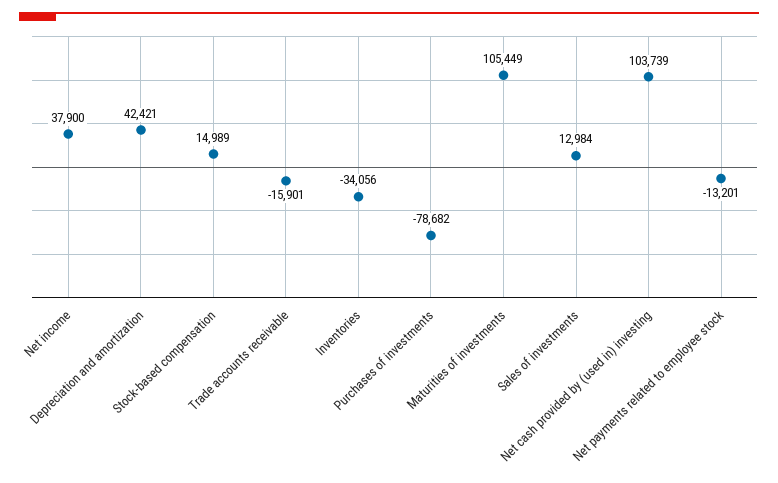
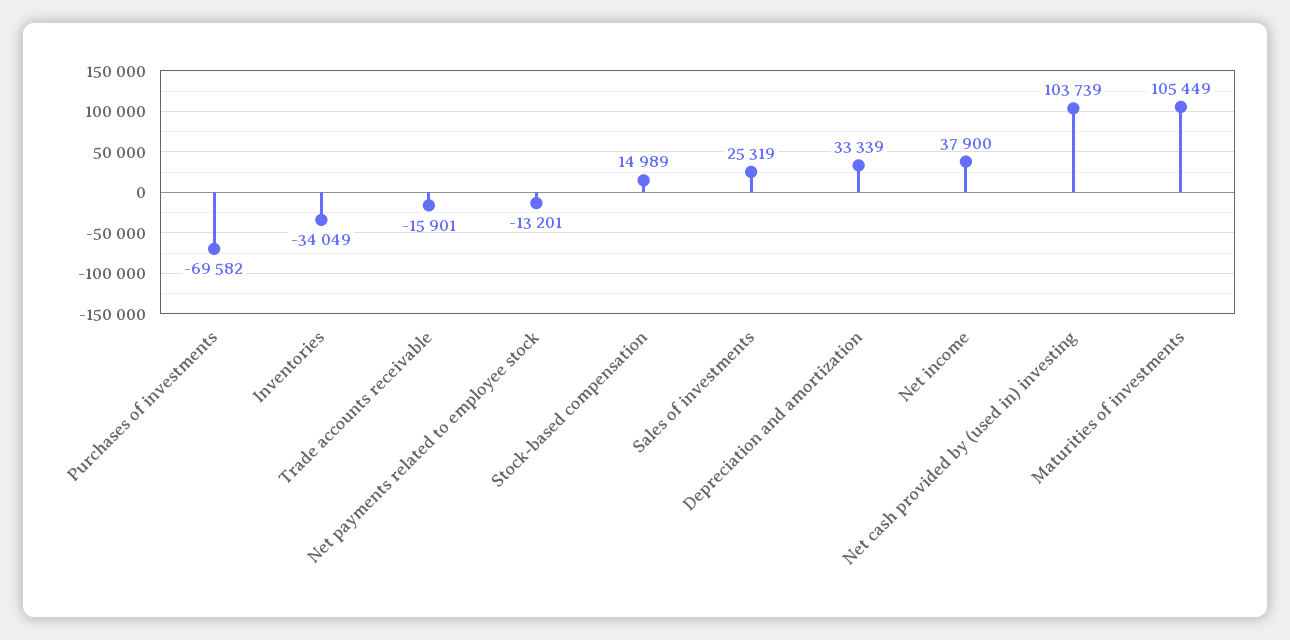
  {
    "Net income": 37900,
-   "Depreciation and amortization": 42421,
+   "Depreciation and amortization": 33339,
    "Stock-based compensation": 14989,
    "Trade accounts receivable": -15901,
-   "Inventories": -34056,
+   "Inventories": -34049,
-   "Purchases of investments": -78682,
+   "Purchases of investments": -69582,
    "Maturities of investments": 105449,
-   "Sales of investments": 12984,
+   "Sales of investments": 25319,
    "Net cash provided by (used in) investing": 103739,
    "Net payments related to employee stock": -13201
  }

